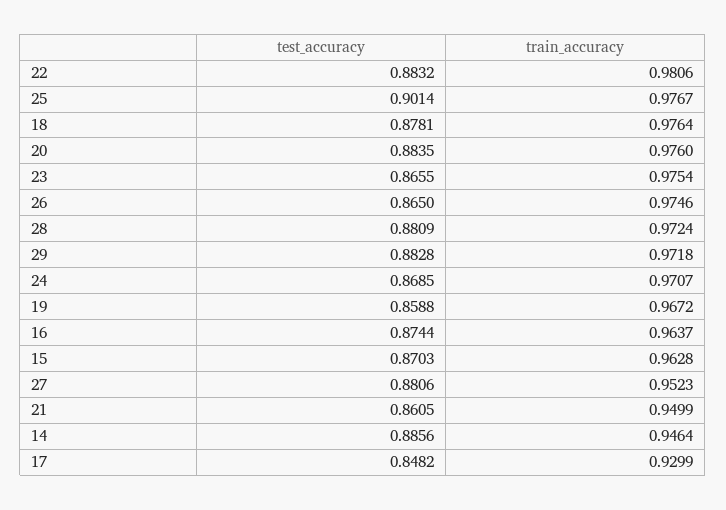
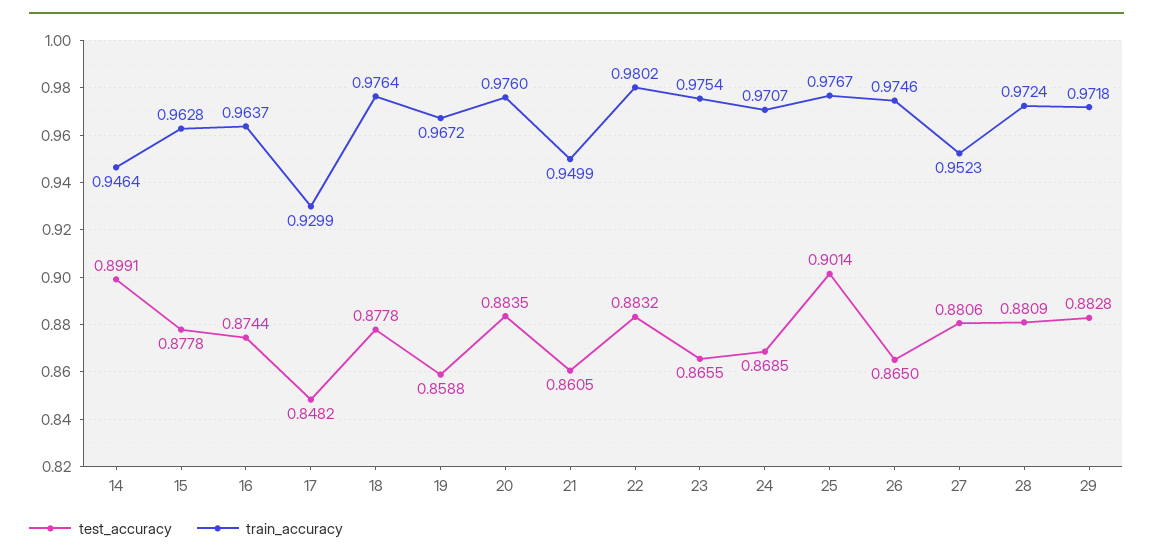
  {
    "test_accuracy": {
      "22": 0.8832,
      "25": 0.9014,
-     "18": 0.8781,
+     "18": 0.8778,
      "20": 0.8835,
      "23": 0.8655,
      "26": 0.865,
      "28": 0.8809,
      "29": 0.8828,
      "24": 0.8685,
      "19": 0.8588,
      "16": 0.8744,
-     "15": 0.8703,
+     "15": 0.8778,
      "27": 0.8806,
      "21": 0.8605,
-     "14": 0.8856,
+     "14": 0.8991,
      "17": 0.8482
    },
    "train_accuracy": {
-     "22": 0.9806,
+     "22": 0.9802,
      "25": 0.9767,
      "18": 0.9764,
      "20": 0.976,
      "23": 0.9754,
      "26": 0.9746,
      "28": 0.9724,
      "29": 0.9718,
      "24": 0.9707,
      "19": 0.9672,
      "16": 0.9637,
      "15": 0.9628,
      "27": 0.9523,
      "21": 0.9499,
      "14": 0.9464,
      "17": 0.9299
    }
  }

